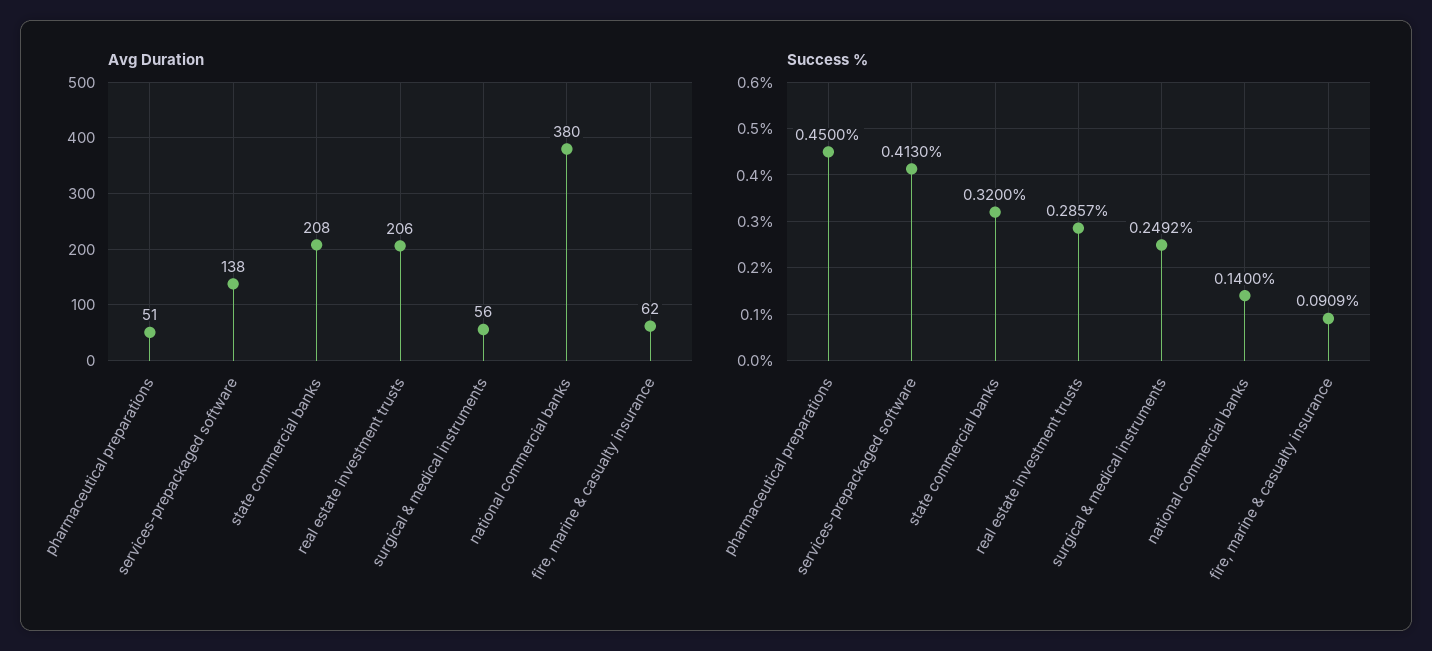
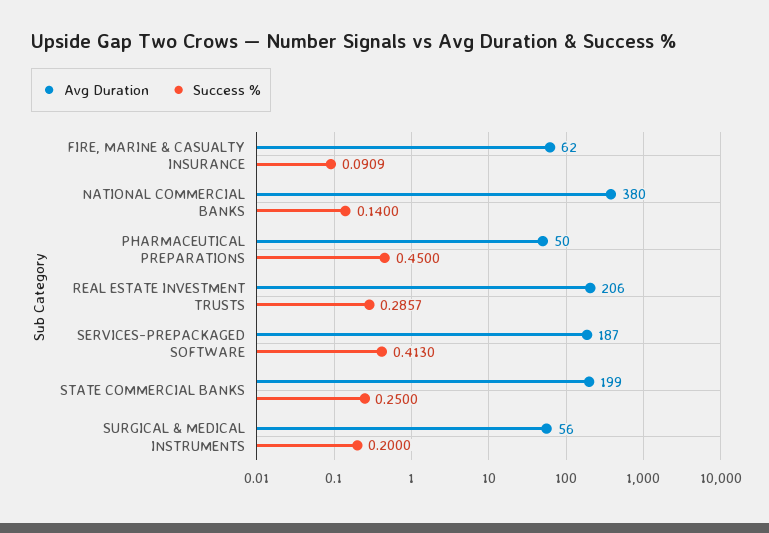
  {
    "Avg Duration": {
-     "pharmaceutical preparations": 51,
+     "pharmaceutical preparations": 50,
-     "services-prepackaged software": 138,
+     "services-prepackaged software": 187,
-     "state commercial banks": 208,
+     "state commercial banks": 199,
      "real estate investment trusts": 206,
      "surgical & medical instruments": 56,
      "national commercial banks": 380,
      "fire, marine & casualty insurance": 62
    },
    "Success %": {
      "pharmaceutical preparations": 0.45,
      "services-prepackaged software": 0.413,
-     "state commercial banks": 0.32,
+     "state commercial banks": 0.25,
      "real estate investment trusts": 0.2857,
-     "surgical & medical instruments": 0.2492,
+     "surgical & medical instruments": 0.2,
      "national commercial banks": 0.14,
      "fire, marine & casualty insurance": 0.0909
    }
  }

